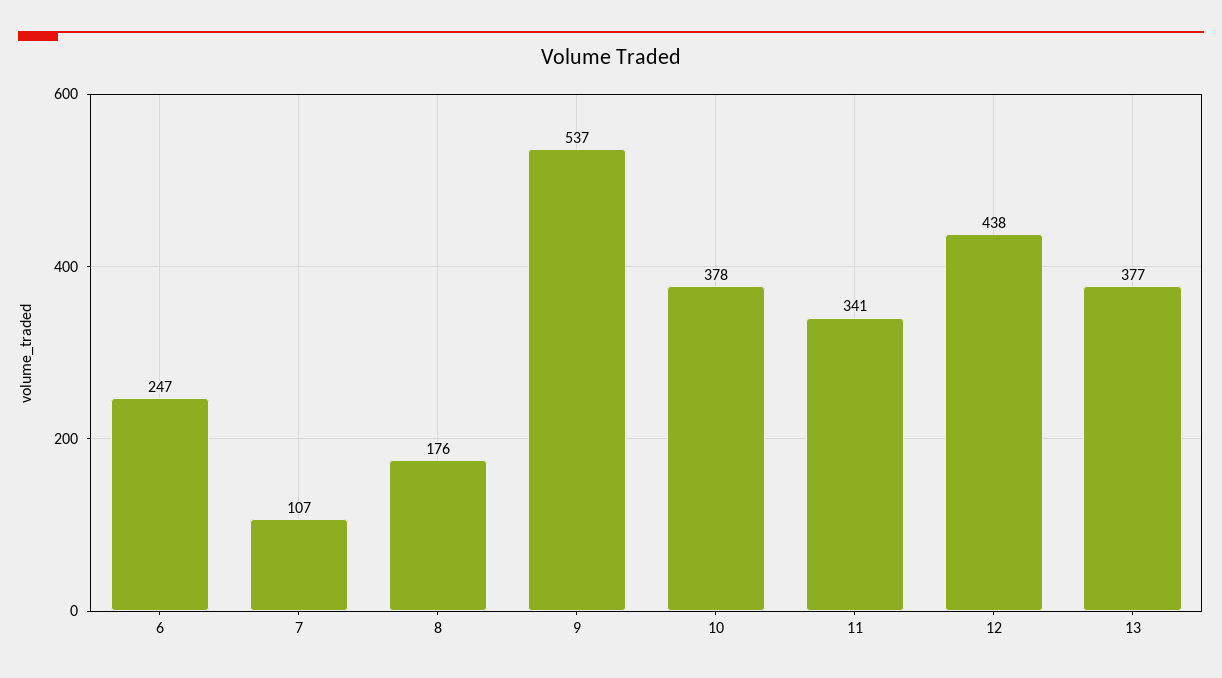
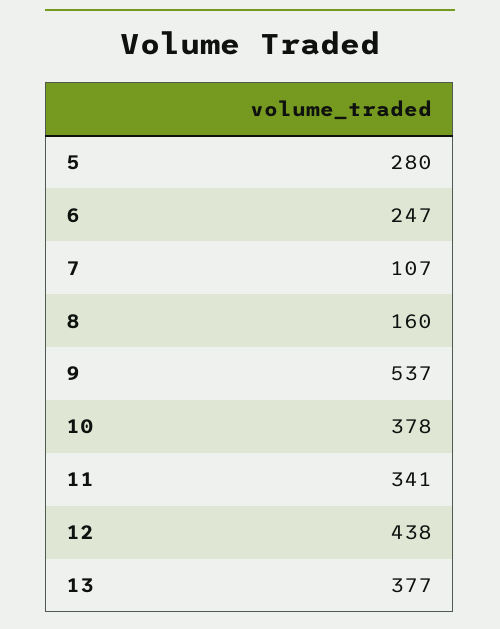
  {
    "6": 247,
    "7": 107,
-   "8": 176,
+   "8": 160,
    "9": 537,
    "10": 378,
    "11": 341,
    "12": 438,
-   "13": 377
+   "13": 377,
+   "5": 280
  }

